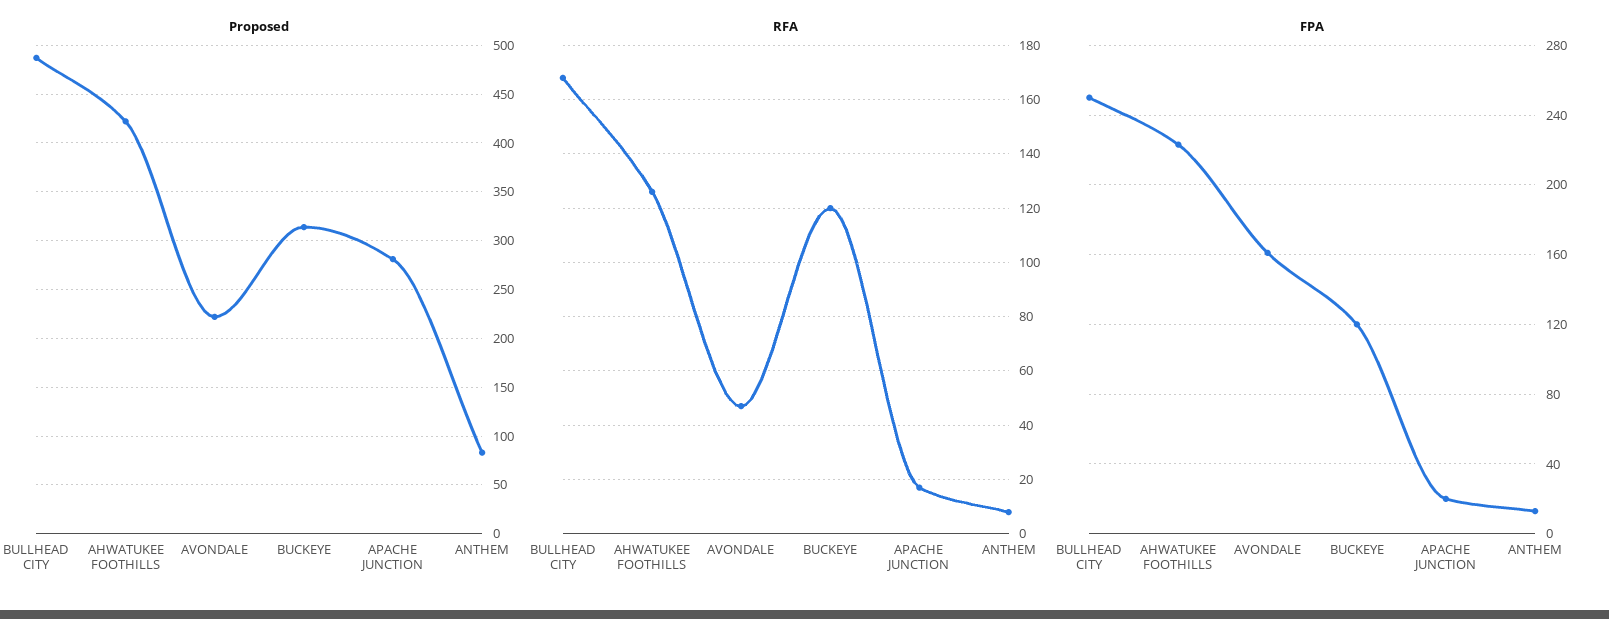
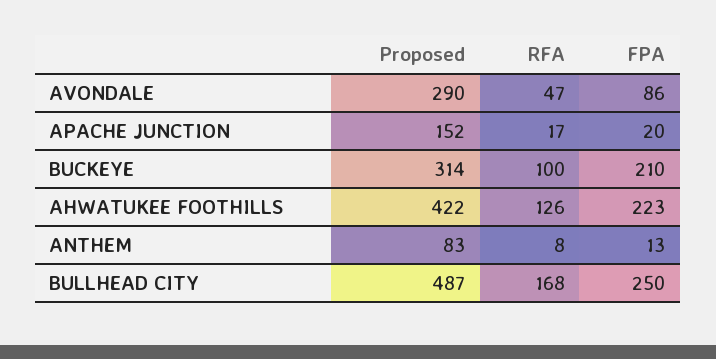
  {
    "Proposed": {
      "BULLHEAD CITY": 487,
      "AHWATUKEE FOOTHILLS": 422,
-     "AVONDALE": 220,
+     "AVONDALE": 290,
      "BUCKEYE": 314,
-     "APACHE JUNCTION": 280,
+     "APACHE JUNCTION": 152,
      "ANTHEM": 83
    },
    "RFA": {
      "BULLHEAD CITY": 168,
      "AHWATUKEE FOOTHILLS": 126,
      "AVONDALE": 47,
-     "BUCKEYE": 120,
+     "BUCKEYE": 100,
      "APACHE JUNCTION": 17,
      "ANTHEM": 8
    },
    "FPA": {
      "BULLHEAD CITY": 250,
      "AHWATUKEE FOOTHILLS": 223,
-     "AVONDALE": 160,
+     "AVONDALE": 86,
-     "BUCKEYE": 120,
+     "BUCKEYE": 210,
      "APACHE JUNCTION": 20,
      "ANTHEM": 13
    }
  }

